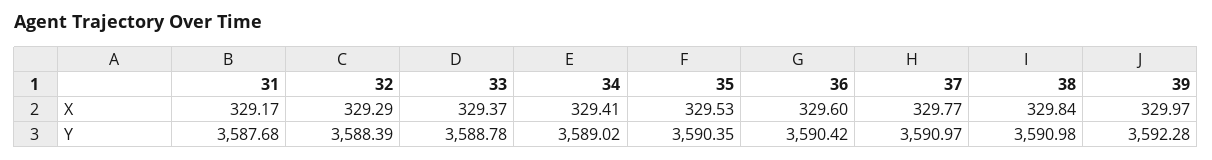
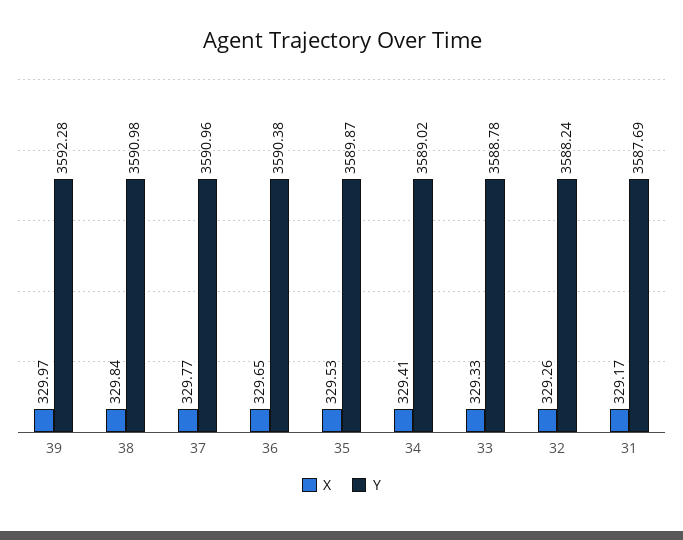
  {
    "X": {
      "31": 329.17,
-     "32": 329.29,
+     "32": 329.26,
-     "33": 329.37,
+     "33": 329.33,
      "34": 329.41,
      "35": 329.53,
-     "36": 329.6,
+     "36": 329.65,
      "37": 329.77,
      "38": 329.84,
      "39": 329.97
    },
    "Y": {
-     "31": 3587.68,
+     "31": 3587.69,
-     "32": 3588.39,
+     "32": 3588.24,
      "33": 3588.78,
      "34": 3589.02,
-     "35": 3590.35,
+     "35": 3589.87,
-     "36": 3590.42,
+     "36": 3590.38,
-     "37": 3590.97,
+     "37": 3590.96,
      "38": 3590.98,
      "39": 3592.28
    }
  }

